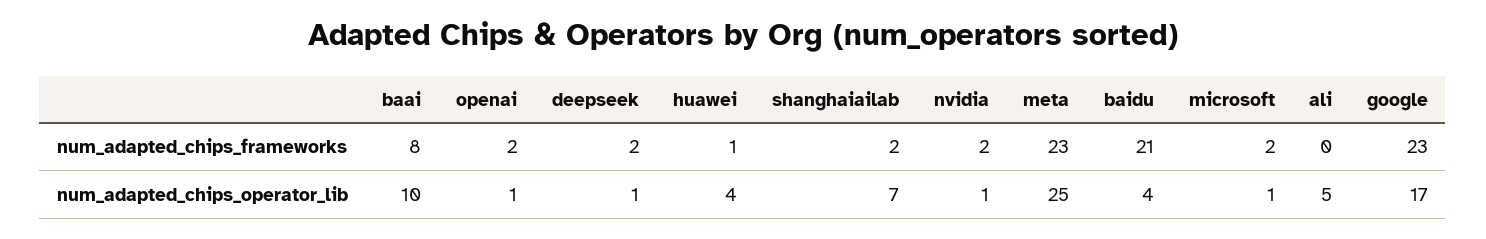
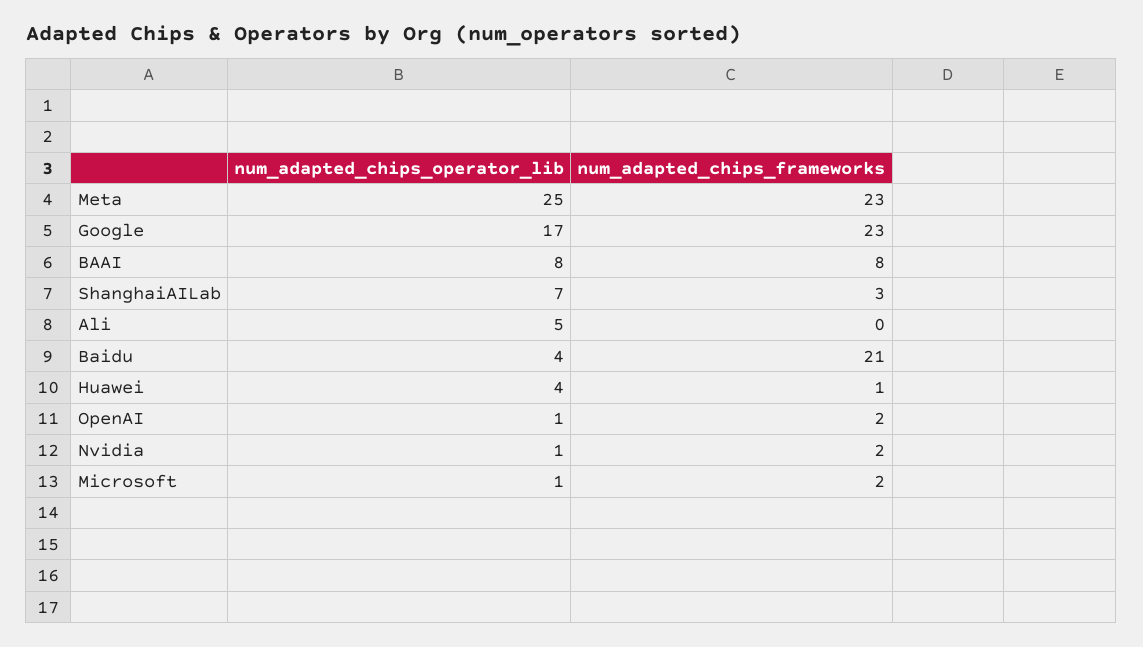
  {
    "baai": {
      "num_adapted_chips_frameworks": 8,
-     "num_adapted_chips_operator_lib": 10
+     "num_adapted_chips_operator_lib": 8
    },
    "openai": {
      "num_adapted_chips_frameworks": 2,
      "num_adapted_chips_operator_lib": 1
    },
-   "deepseek": {
-     "num_adapted_chips_frameworks": 2,
-     "num_adapted_chips_operator_lib": 1
-   },
    "huawei": {
      "num_adapted_chips_frameworks": 1,
      "num_adapted_chips_operator_lib": 4
    },
    "shanghaiailab": {
-     "num_adapted_chips_frameworks": 2,
+     "num_adapted_chips_frameworks": 3,
      "num_adapted_chips_operator_lib": 7
    },
    "nvidia": {
      "num_adapted_chips_frameworks": 2,
      "num_adapted_chips_operator_lib": 1
    },
    "meta": {
      "num_adapted_chips_frameworks": 23,
      "num_adapted_chips_operator_lib": 25
    },
    "baidu": {
      "num_adapted_chips_frameworks": 21,
      "num_adapted_chips_operator_lib": 4
    },
    "microsoft": {
      "num_adapted_chips_frameworks": 2,
      "num_adapted_chips_operator_lib": 1
    },
    "ali": {
      "num_adapted_chips_frameworks": 0,
      "num_adapted_chips_operator_lib": 5
    },
    "google": {
      "num_adapted_chips_frameworks": 23,
      "num_adapted_chips_operator_lib": 17
    }
  }

